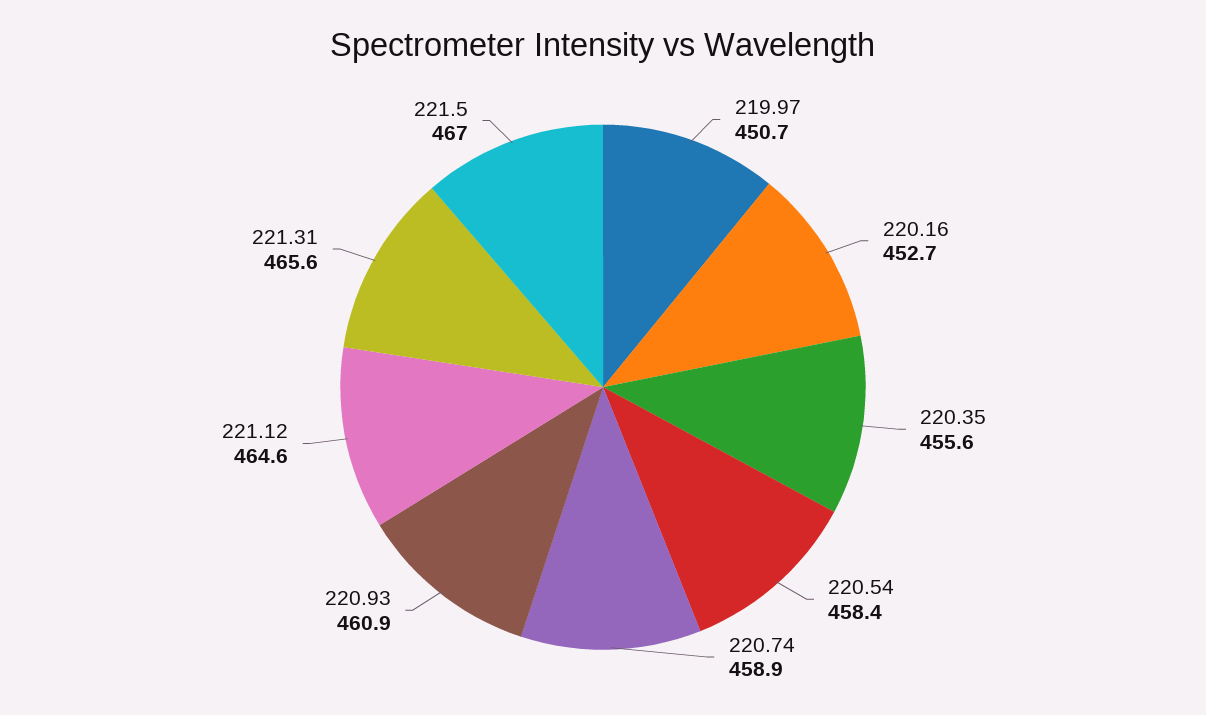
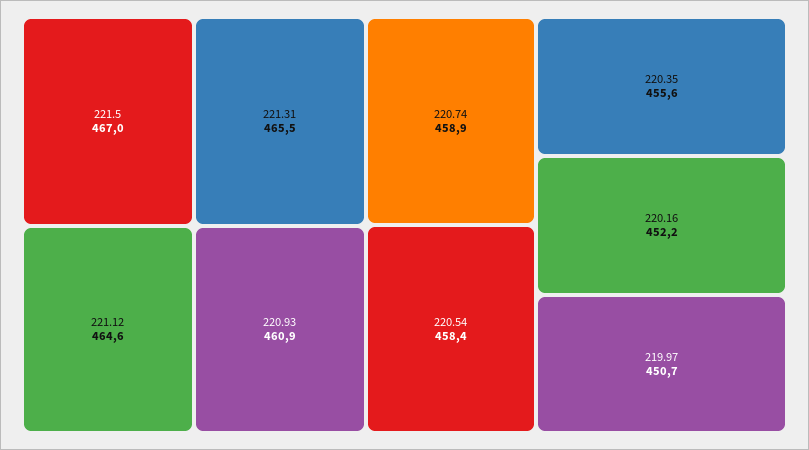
  {
    "219.97": 450.7,
-   "220.16": 452.7,
+   "220.16": 452.2,
    "220.35": 455.6,
    "220.54": 458.4,
    "220.74": 458.9,
    "220.93": 460.9,
    "221.12": 464.6,
-   "221.31": 465.6,
+   "221.31": 465.5,
    "221.5": 467
  }

